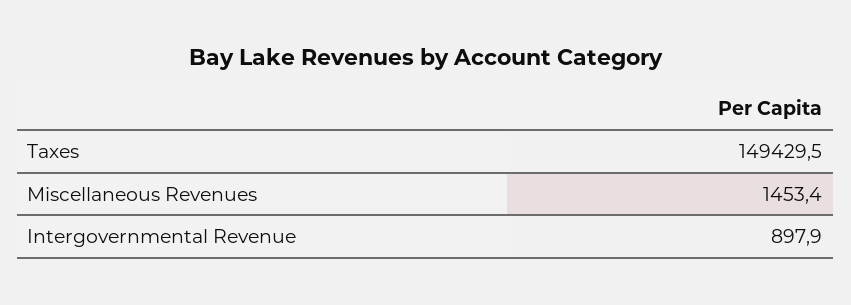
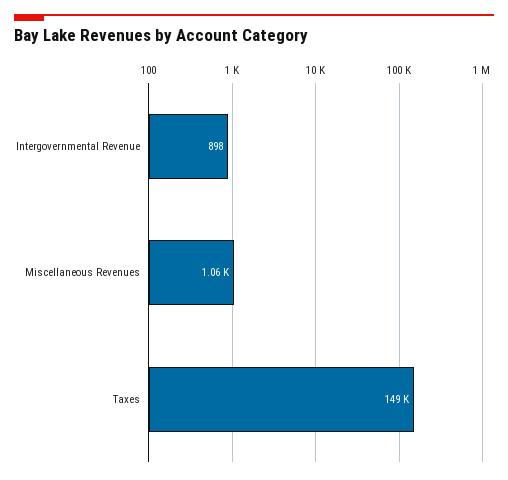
  {
    "Taxes": 149429.5,
-   "Miscellaneous Revenues": 1453.4,
+   "Miscellaneous Revenues": 1060,
    "Intergovernmental Revenue": 897.9
  }

